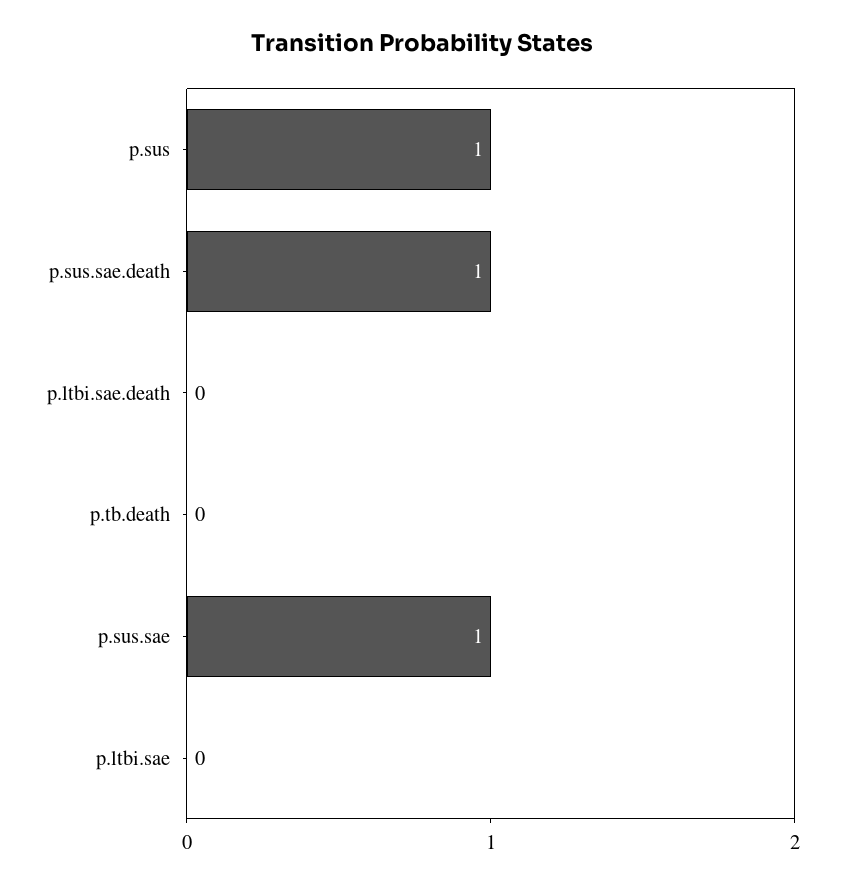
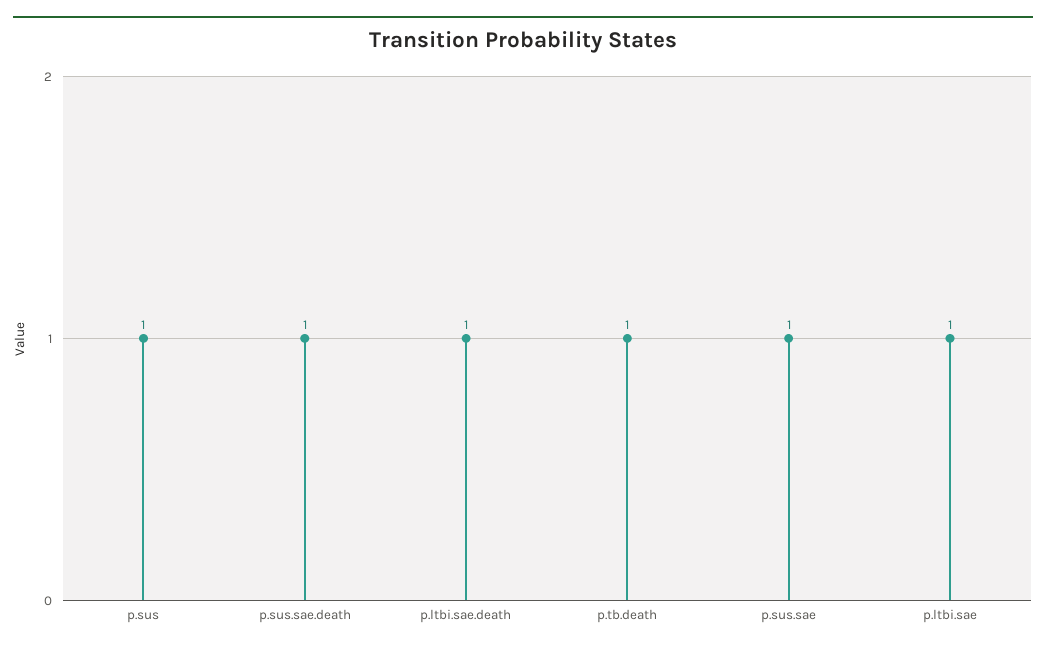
  {
    "p.sus": 1,
    "p.sus.sae.death": 1,
-   "p.ltbi.sae.death": 0,
+   "p.ltbi.sae.death": 1,
-   "p.tb.death": 0,
+   "p.tb.death": 1,
    "p.sus.sae": 1,
-   "p.ltbi.sae": 0
+   "p.ltbi.sae": 1
  }

